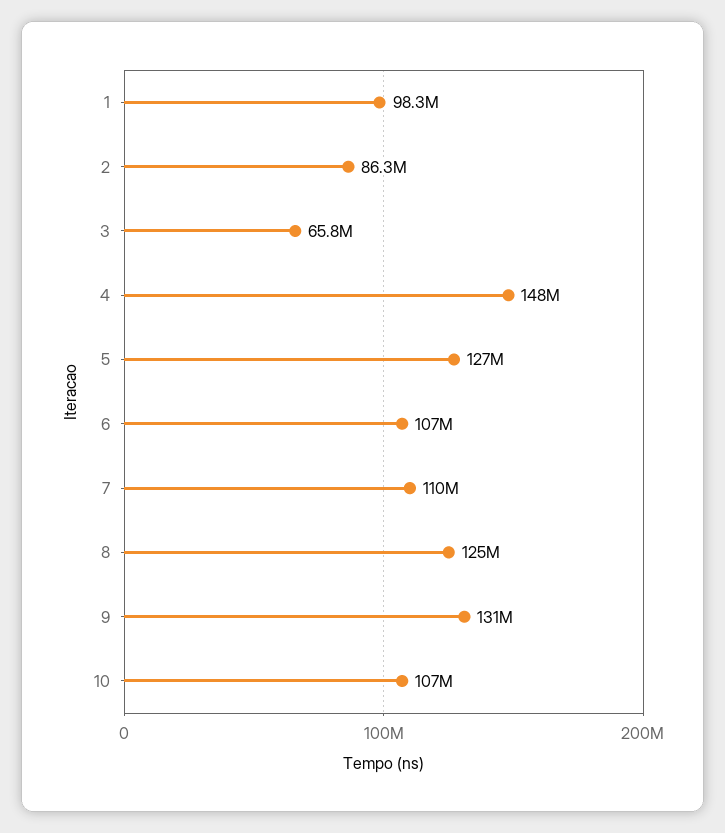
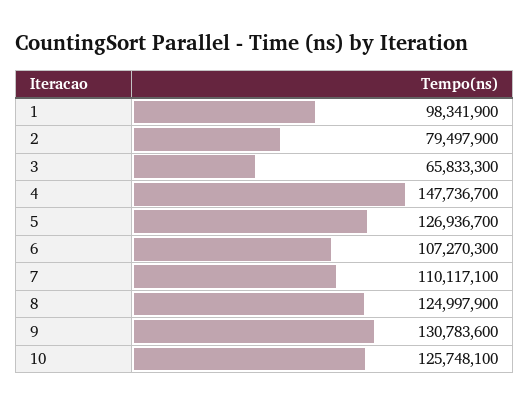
  {
    "1": 98341900,
-   "2": 86300000,
+   "2": 79497900,
    "3": 65833300,
    "4": 147736700,
    "5": 126936700,
    "6": 107270300,
    "7": 110117100,
    "8": 124997900,
    "9": 130783600,
-   "10": 107000000
+   "10": 125748100
  }

